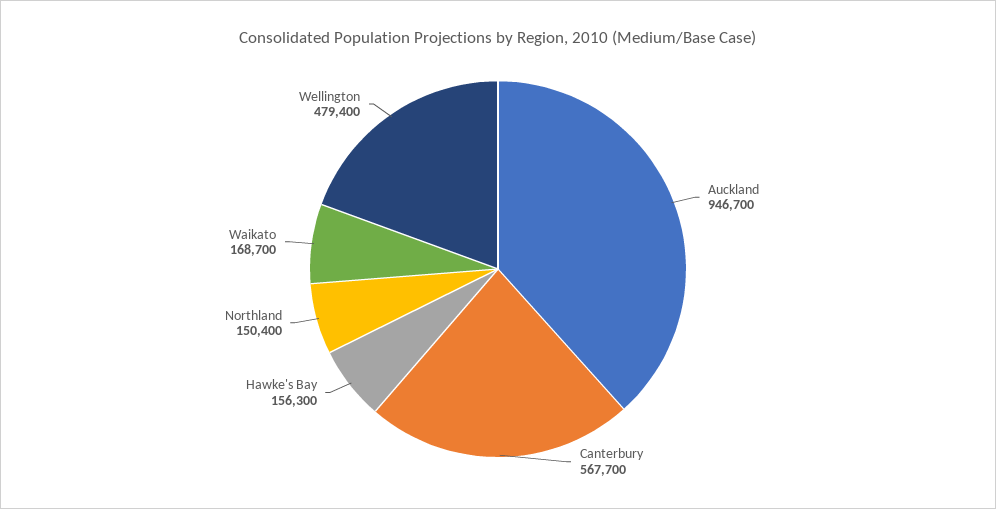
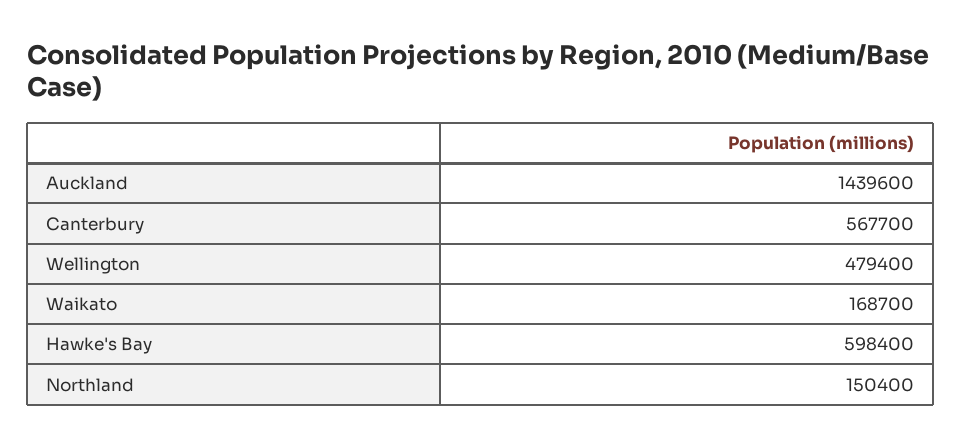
  {
-   "Auckland": 946700,
+   "Auckland": 1439600,
    "Canterbury": 567700,
-   "Hawke's Bay": 156300,
+   "Hawke's Bay": 598400,
    "Northland": 150400,
    "Waikato": 168700,
    "Wellington": 479400
  }

